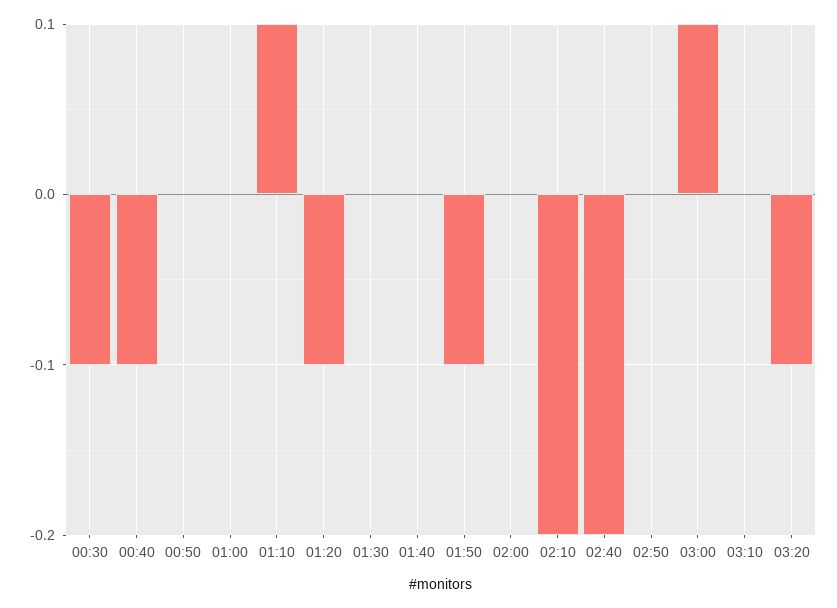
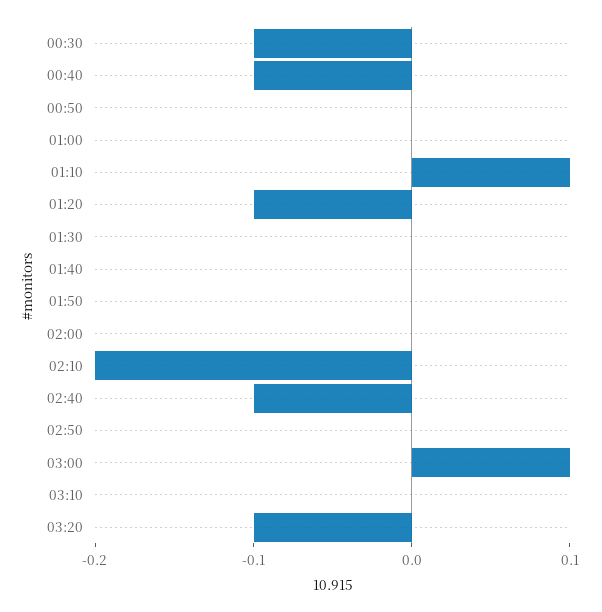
  {
    "00:30": -0.1,
    "00:40": -0.1,
    "00:50": 0,
    "01:00": 0,
    "01:10": 0.1,
    "01:20": -0.1,
    "01:30": 0,
    "01:40": 0,
-   "01:50": -0.1,
+   "01:50": 0,
    "02:00": 0,
    "02:10": -0.2,
-   "02:40": -0.2,
+   "02:40": -0.1,
    "02:50": 0,
    "03:00": 0.1,
    "03:10": 0,
    "03:20": -0.1
  }

